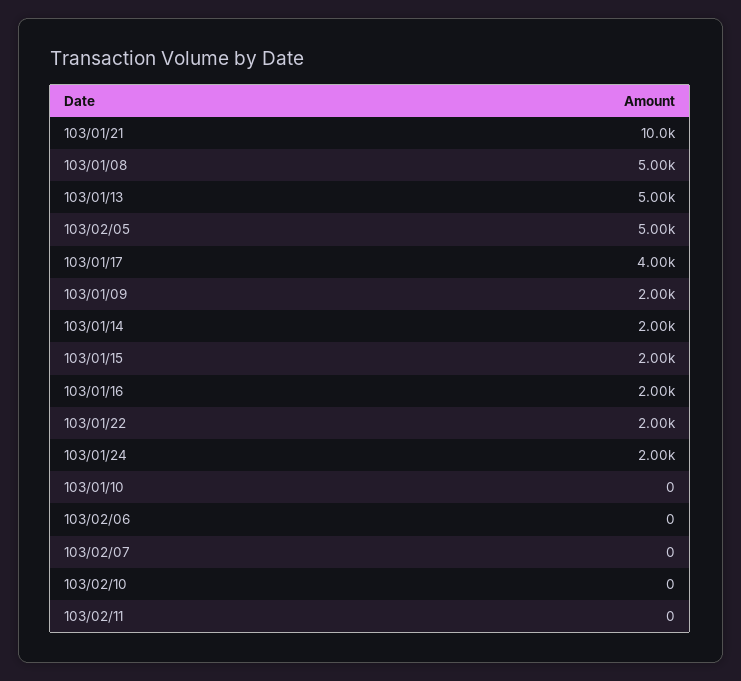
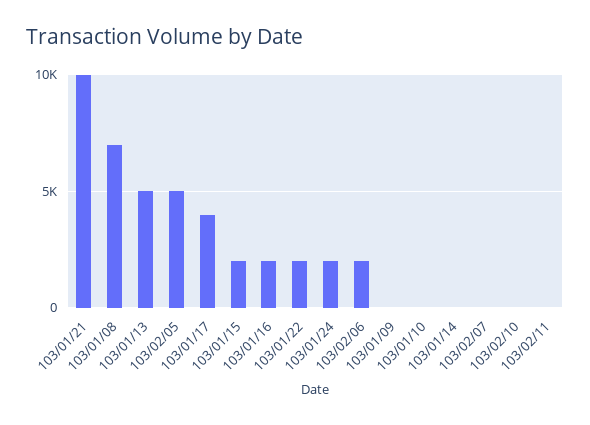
  {
    "103/01/21": 10000,
-   "103/01/08": 5000,
+   "103/01/08": 7000,
    "103/01/13": 5000,
    "103/02/05": 5000,
    "103/01/17": 4000,
-   "103/01/09": 2000,
+   "103/01/09": 0,
-   "103/01/14": 2000,
+   "103/01/14": 0,
    "103/01/15": 2000,
    "103/01/16": 2000,
    "103/01/22": 2000,
    "103/01/24": 2000,
    "103/01/10": 0,
-   "103/02/06": 0,
+   "103/02/06": 2000,
    "103/02/07": 0,
    "103/02/10": 0,
    "103/02/11": 0
  }

